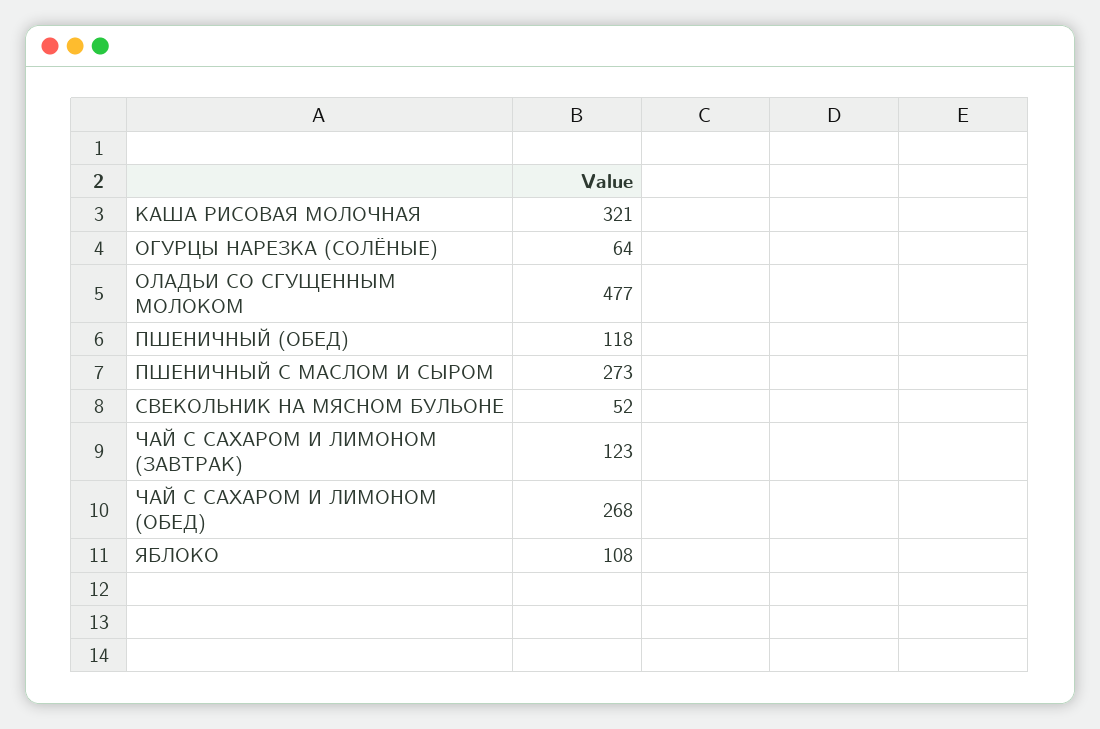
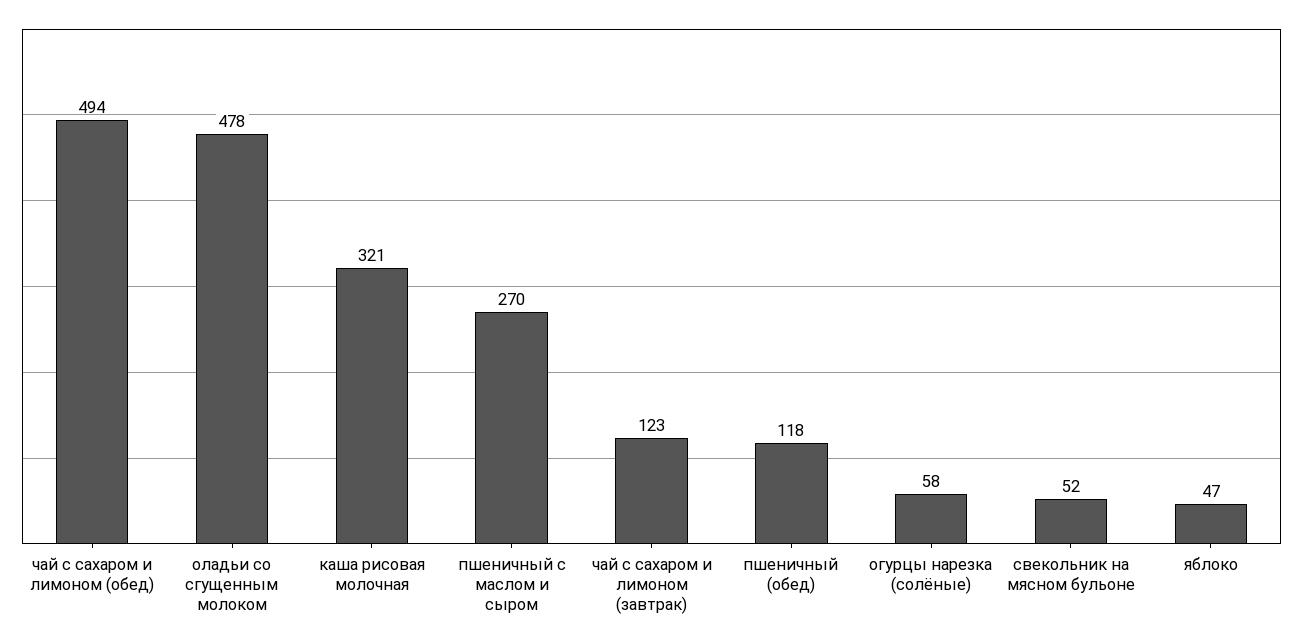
  {
    "КАША РИСОВАЯ МОЛОЧНАЯ": 321,
-   "ОГУРЦЫ НАРЕЗКА (СОЛЁНЫЕ)": 64,
+   "ОГУРЦЫ НАРЕЗКА (СОЛЁНЫЕ)": 58,
-   "ОЛАДЬИ СО СГУЩЕННЫМ МОЛОКОМ": 477,
+   "ОЛАДЬИ СО СГУЩЕННЫМ МОЛОКОМ": 478,
    "ПШЕНИЧНЫЙ (ОБЕД)": 118,
-   "ПШЕНИЧНЫЙ С МАСЛОМ И СЫРОМ": 273,
+   "ПШЕНИЧНЫЙ С МАСЛОМ И СЫРОМ": 270,
    "СВЕКОЛЬНИК НА МЯСНОМ БУЛЬОНЕ": 52,
    "ЧАЙ С САХАРОМ И ЛИМОНОМ (ЗАВТРАК)": 123,
-   "ЧАЙ С САХАРОМ И ЛИМОНОМ (ОБЕД)": 268,
+   "ЧАЙ С САХАРОМ И ЛИМОНОМ (ОБЕД)": 494,
-   "ЯБЛОКО": 108
+   "ЯБЛОКО": 47
  }

